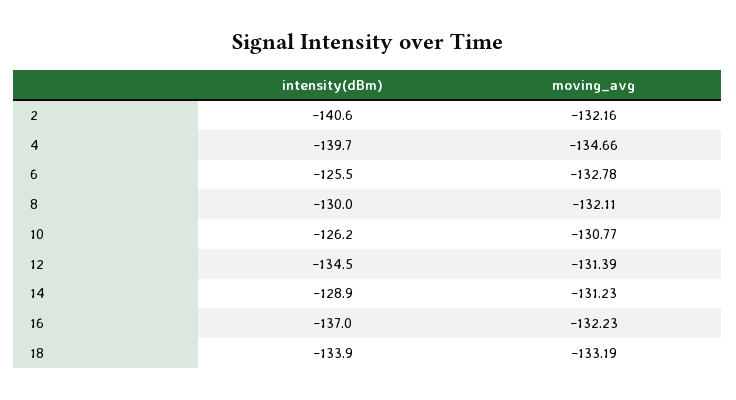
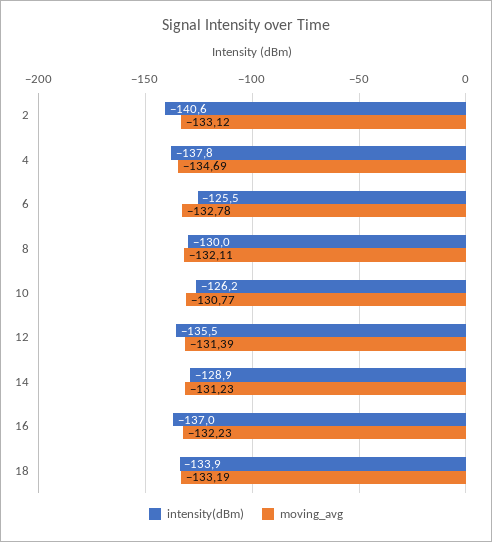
  {
    "intensity(dBm)": {
      "2": -140.6,
-     "4": -139.7,
+     "4": -137.8,
      "6": -125.5,
      "8": -130,
      "10": -126.2,
-     "12": -134.5,
+     "12": -135.5,
      "14": -128.9,
      "16": -137,
      "18": -133.9
    },
    "moving_avg": {
-     "2": -132.16,
+     "2": -133.12,
-     "4": -134.66,
+     "4": -134.69,
      "6": -132.78,
      "8": -132.11,
      "10": -130.77,
      "12": -131.39,
      "14": -131.23,
      "16": -132.23,
      "18": -133.19
    }
  }

